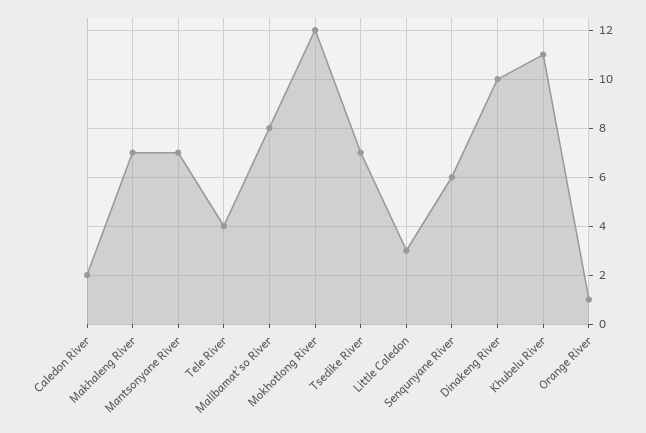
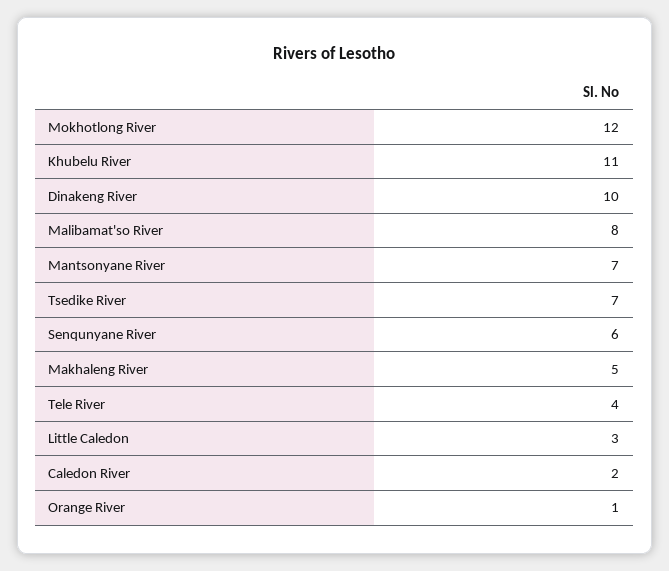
  {
    "Caledon River": 2,
-   "Makhaleng River": 7,
+   "Makhaleng River": 5,
    "Mantsonyane River": 7,
    "Tele River": 4,
    "Malibamat'so River": 8,
    "Mokhotlong River": 12,
    "Tsedike River": 7,
    "Little Caledon": 3,
    "Senqunyane River": 6,
    "Dinakeng River": 10,
    "Khubelu River": 11,
    "Orange River": 1
  }

